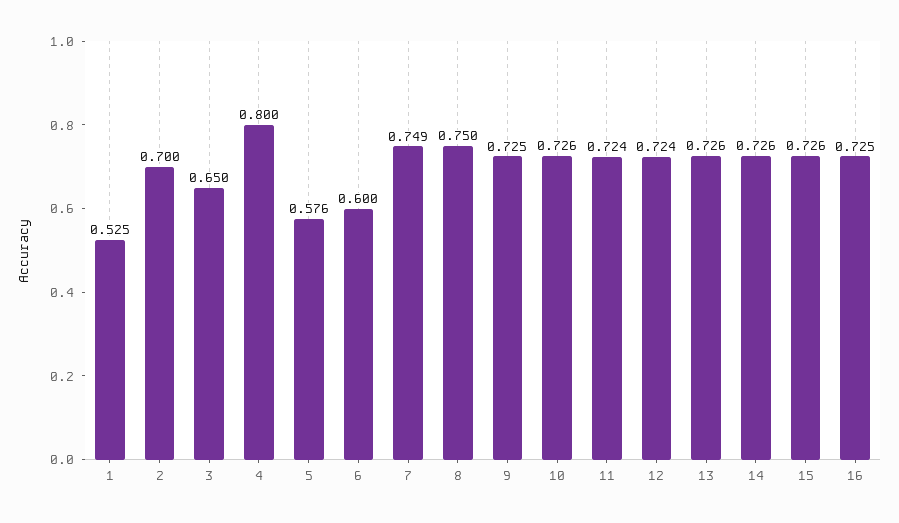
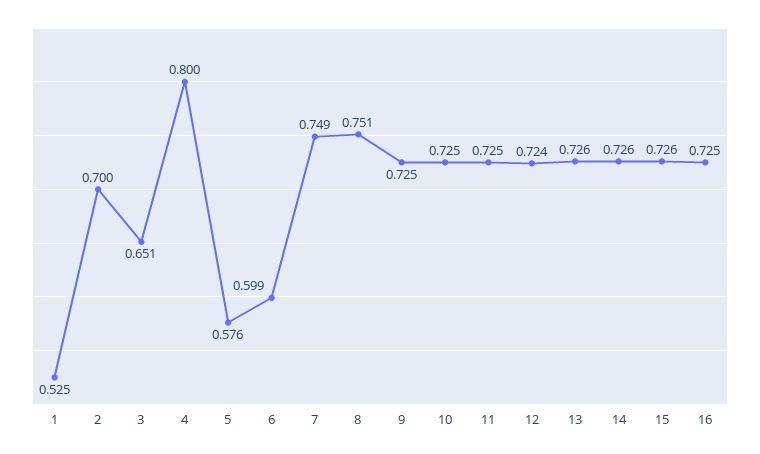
  {
    "1": 0.525,
    "2": 0.7,
-   "3": 0.65,
+   "3": 0.651,
    "4": 0.8,
    "5": 0.576,
-   "6": 0.6,
+   "6": 0.599,
    "7": 0.749,
-   "8": 0.75,
+   "8": 0.751,
    "9": 0.725,
-   "10": 0.726,
+   "10": 0.725,
-   "11": 0.724,
+   "11": 0.725,
    "12": 0.724,
    "13": 0.726,
    "14": 0.726,
    "15": 0.726,
    "16": 0.725
  }

